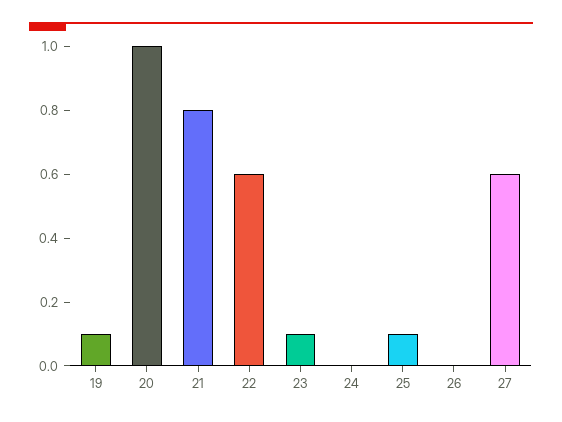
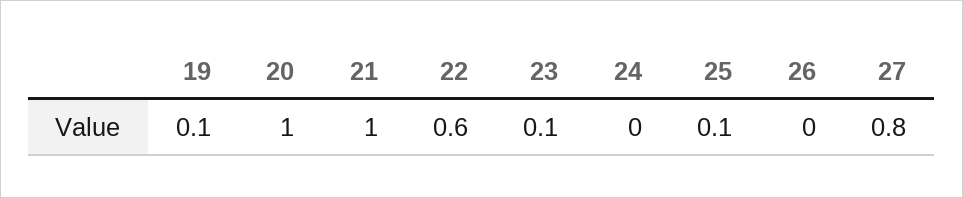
  {
    "19": 0.1,
    "20": 1,
-   "21": 0.8,
+   "21": 1,
    "22": 0.6,
    "23": 0.1,
    "24": 0,
    "25": 0.1,
    "26": 0,
-   "27": 0.6
+   "27": 0.8
  }

